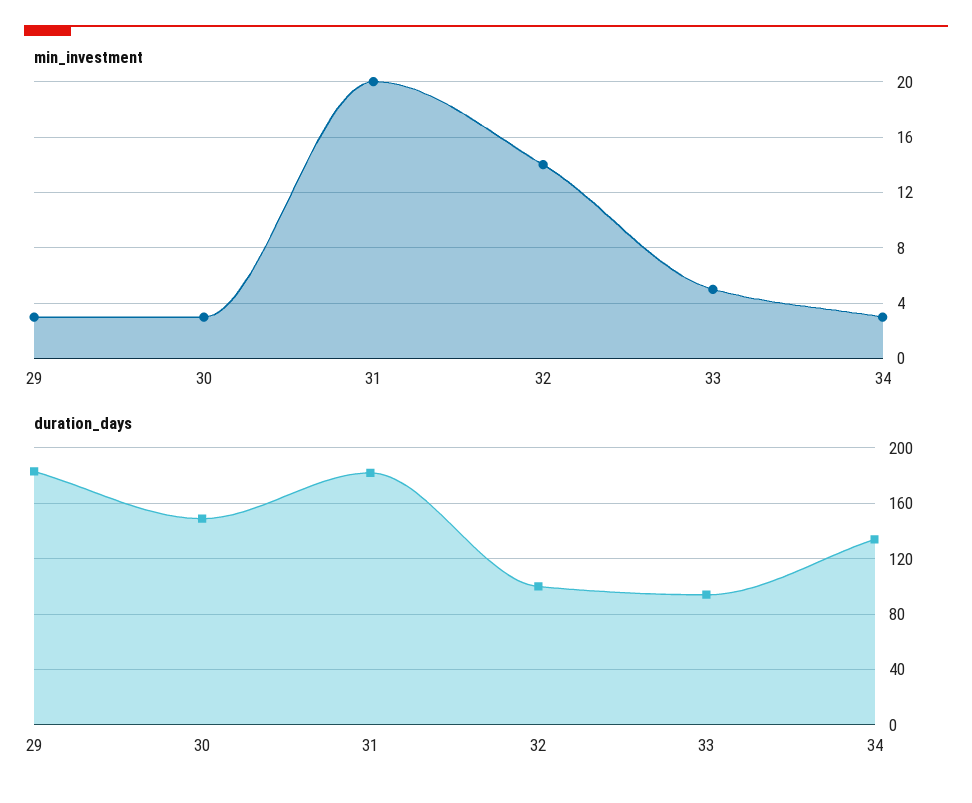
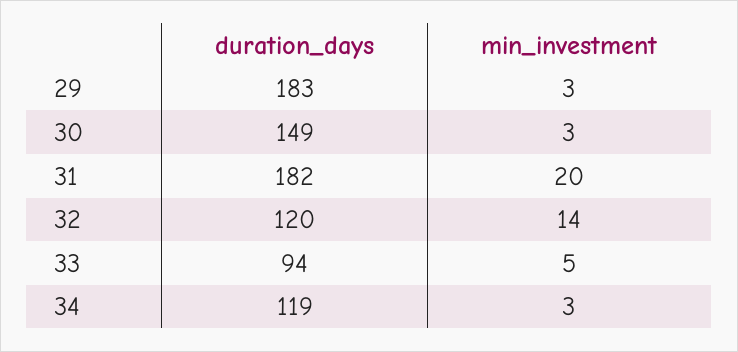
  {
    "min_investment": {
      "29": 3,
      "30": 3,
      "31": 20,
      "32": 14,
      "33": 5,
      "34": 3
    },
    "duration_days": {
      "29": 183,
      "30": 149,
      "31": 182,
-     "32": 100,
+     "32": 120,
      "33": 94,
-     "34": 135
+     "34": 119
    }
  }

